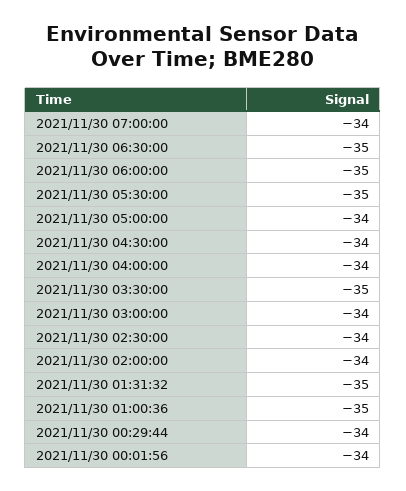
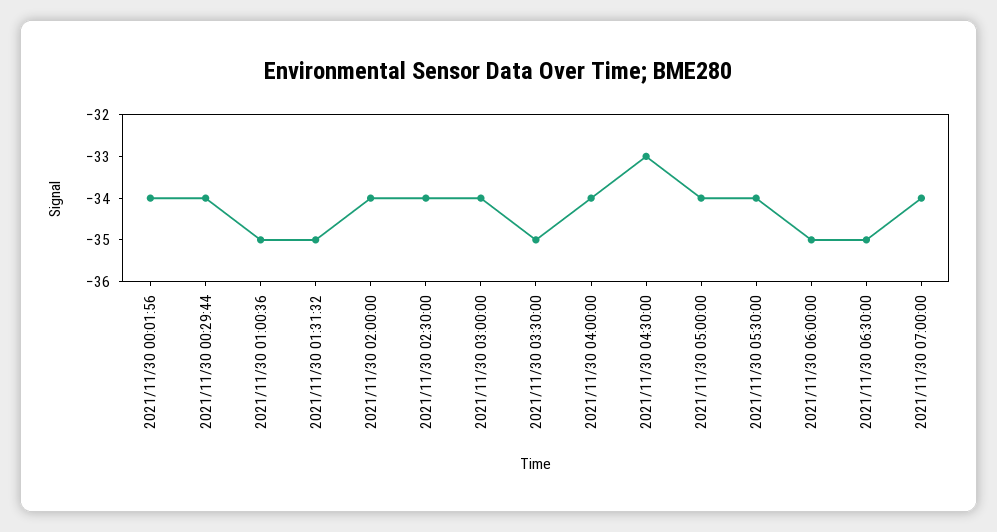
  {
    "2021/11/30 07:00:00": -34,
    "2021/11/30 06:30:00": -35,
    "2021/11/30 06:00:00": -35,
-   "2021/11/30 05:30:00": -35,
+   "2021/11/30 05:30:00": -34,
    "2021/11/30 05:00:00": -34,
-   "2021/11/30 04:30:00": -34,
+   "2021/11/30 04:30:00": -33,
    "2021/11/30 04:00:00": -34,
    "2021/11/30 03:30:00": -35,
    "2021/11/30 03:00:00": -34,
    "2021/11/30 02:30:00": -34,
    "2021/11/30 02:00:00": -34,
    "2021/11/30 01:31:32": -35,
    "2021/11/30 01:00:36": -35,
    "2021/11/30 00:29:44": -34,
    "2021/11/30 00:01:56": -34
  }

